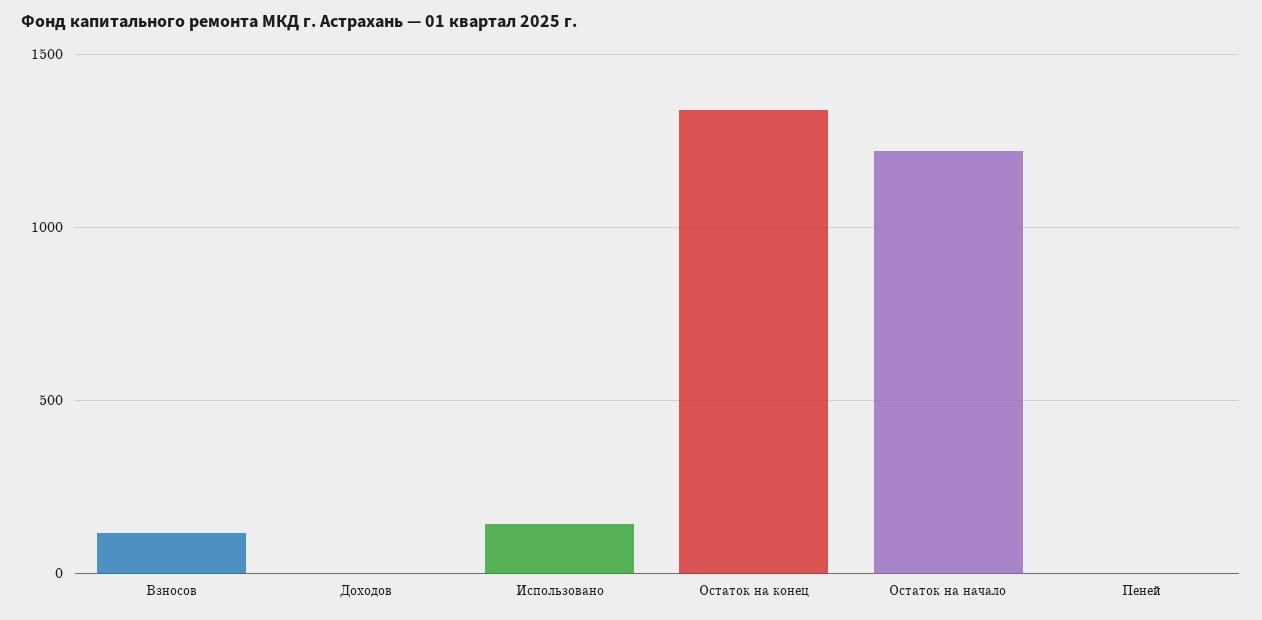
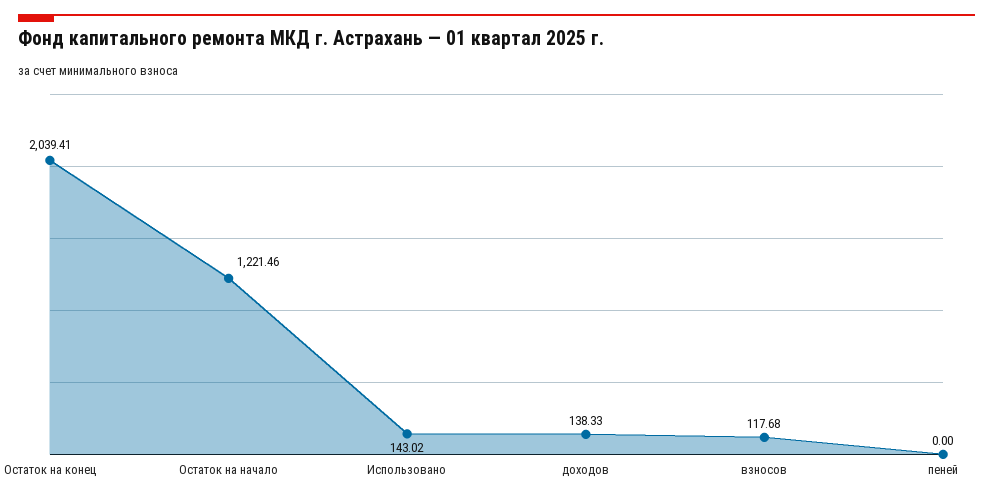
  {
    "Взносов": 117.68,
-   "Доходов": 0,
+   "Доходов": 138.33,
    "Использовано": 143.02,
-   "Остаток на конец": 1350,
+   "Остаток на конец": 2039.41,
    "Остаток на начало": 1221.46,
    "Пеней": 0
  }

